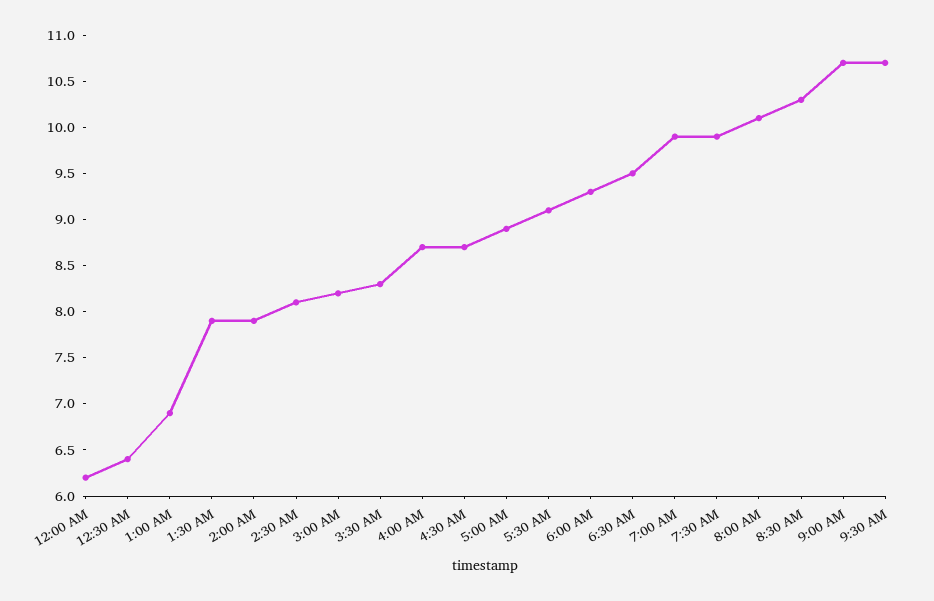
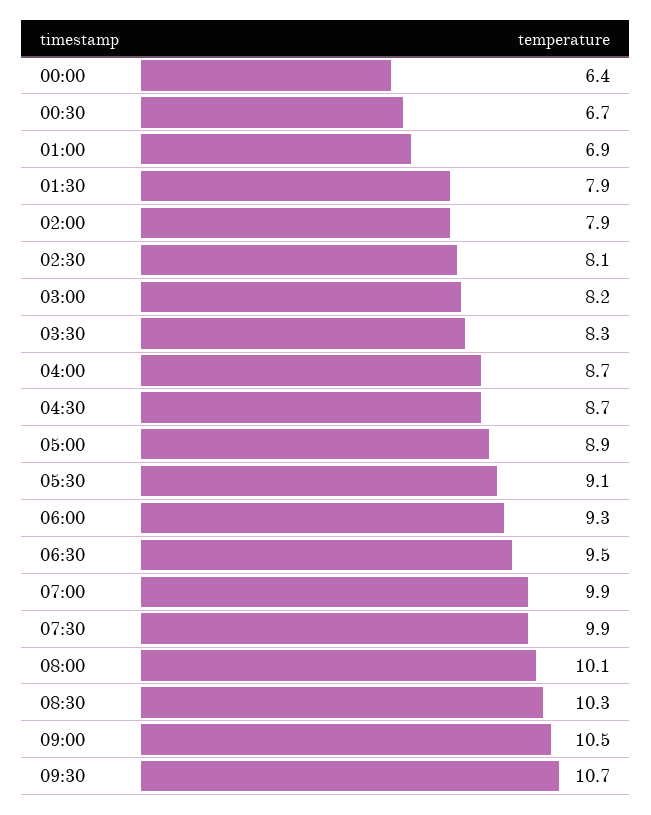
  {
-   "12:00 AM": 6.2,
+   "12:00 AM": 6.4,
-   "12:30 AM": 6.4,
+   "12:30 AM": 6.7,
    "1:00 AM": 6.9,
    "1:30 AM": 7.9,
    "2:00 AM": 7.9,
    "2:30 AM": 8.1,
    "3:00 AM": 8.2,
    "3:30 AM": 8.3,
    "4:00 AM": 8.7,
    "4:30 AM": 8.7,
    "5:00 AM": 8.9,
    "5:30 AM": 9.1,
    "6:00 AM": 9.3,
    "6:30 AM": 9.5,
    "7:00 AM": 9.9,
    "7:30 AM": 9.9,
    "8:00 AM": 10.1,
    "8:30 AM": 10.3,
-   "9:00 AM": 10.7,
+   "9:00 AM": 10.5,
    "9:30 AM": 10.7
  }

